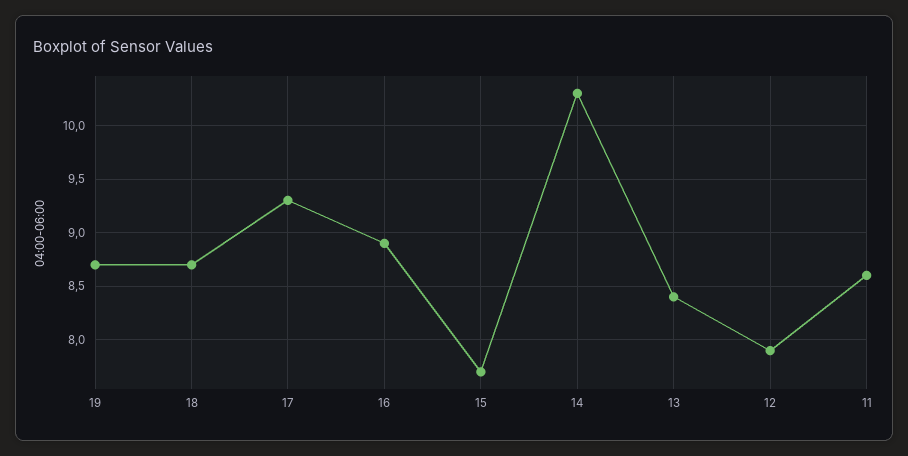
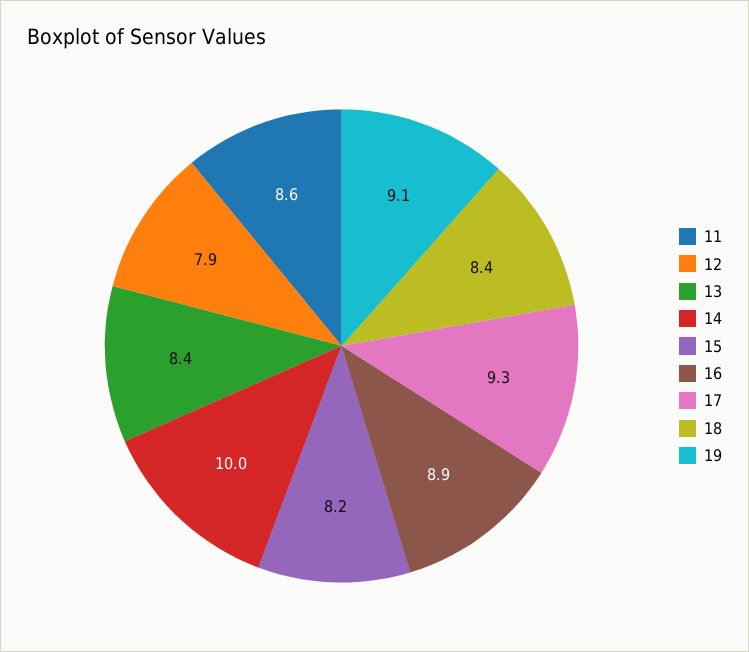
  {
-   "19": 8.7,
+   "19": 9.1,
-   "18": 8.7,
+   "18": 8.4,
    "17": 9.3,
    "16": 8.9,
-   "15": 7.7,
+   "15": 8.2,
-   "14": 10.3,
+   "14": 10,
    "13": 8.4,
    "12": 7.9,
    "11": 8.6
  }

